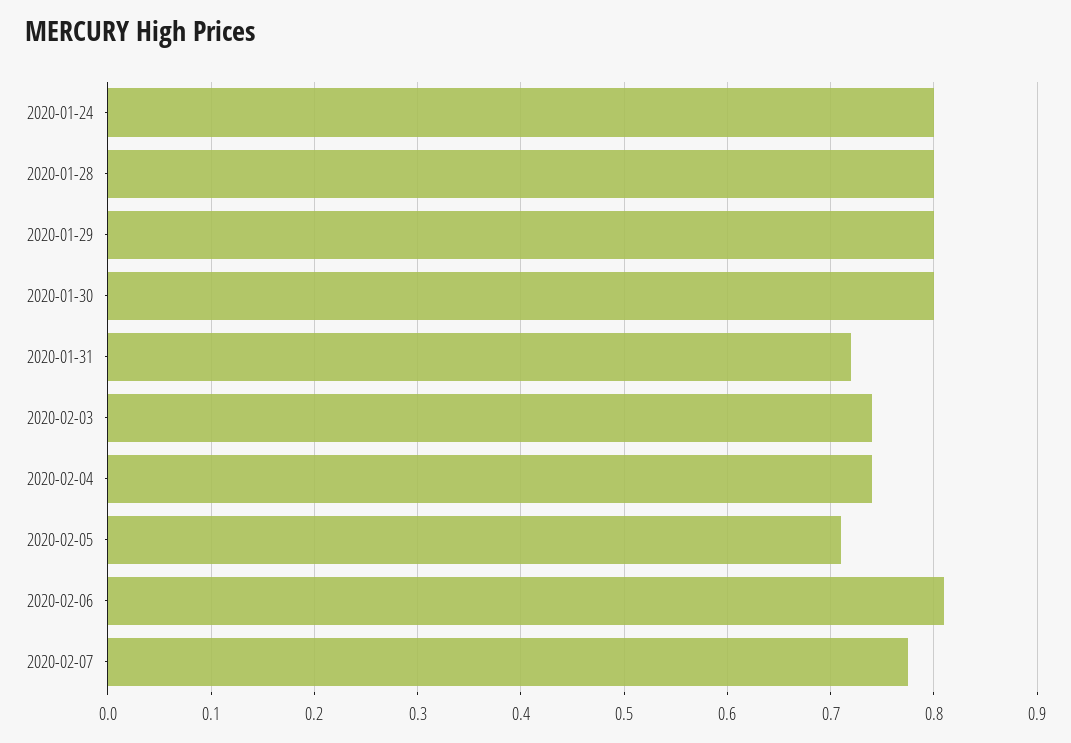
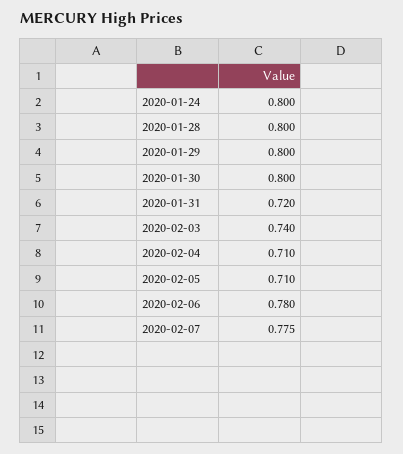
  {
    "2020-01-24": 0.8,
    "2020-01-28": 0.8,
    "2020-01-29": 0.8,
    "2020-01-30": 0.8,
    "2020-01-31": 0.72,
    "2020-02-03": 0.74,
-   "2020-02-04": 0.74,
+   "2020-02-04": 0.71,
    "2020-02-05": 0.71,
-   "2020-02-06": 0.81,
+   "2020-02-06": 0.78,
    "2020-02-07": 0.775
  }

